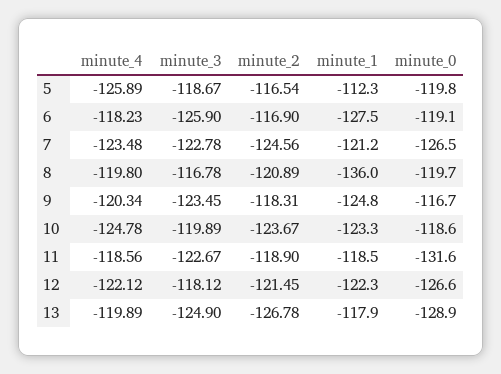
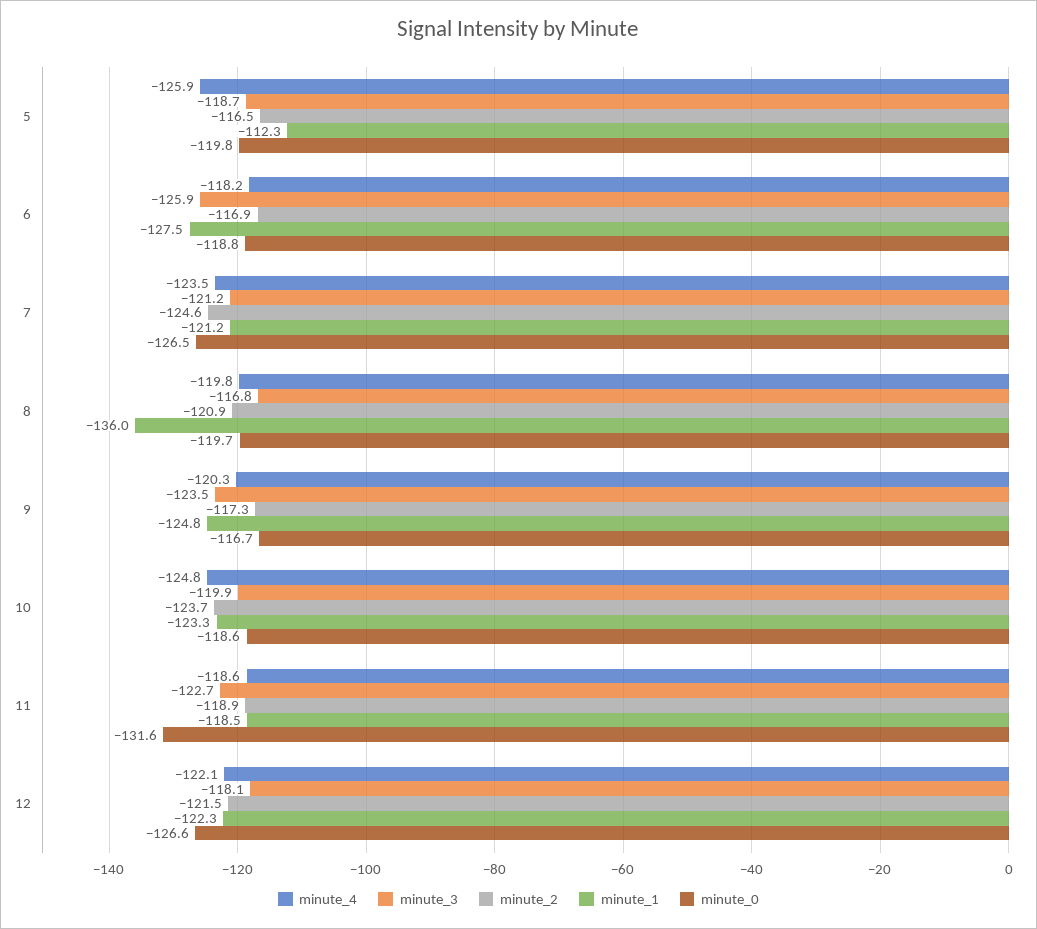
  {
    "minute_4": {
      "5": -125.89,
      "6": -118.23,
      "7": -123.48,
      "8": -119.8,
      "9": -120.34,
      "10": -124.78,
      "11": -118.56,
-     "12": -122.12,
+     "12": -122.12
-     "13": -119.89
    },
    "minute_3": {
      "5": -118.67,
      "6": -125.9,
-     "7": -122.78,
+     "7": -121.2,
      "8": -116.78,
      "9": -123.45,
      "10": -119.89,
      "11": -122.67,
-     "12": -118.12,
+     "12": -118.12
-     "13": -124.9
    },
    "minute_2": {
      "5": -116.54,
      "6": -116.9,
      "7": -124.56,
      "8": -120.89,
-     "9": -118.31,
+     "9": -117.3,
      "10": -123.67,
      "11": -118.9,
-     "12": -121.45,
+     "12": -121.45
-     "13": -126.78
    },
    "minute_1": {
      "5": -112.3,
      "6": -127.5,
      "7": -121.2,
      "8": -136,
      "9": -124.8,
      "10": -123.3,
      "11": -118.5,
-     "12": -122.3,
+     "12": -122.3
-     "13": -117.9
    },
    "minute_0": {
      "5": -119.8,
-     "6": -119.1,
+     "6": -118.8,
      "7": -126.5,
      "8": -119.7,
      "9": -116.7,
      "10": -118.6,
      "11": -131.6,
-     "12": -126.6,
+     "12": -126.6
-     "13": -128.9
    }
  }

